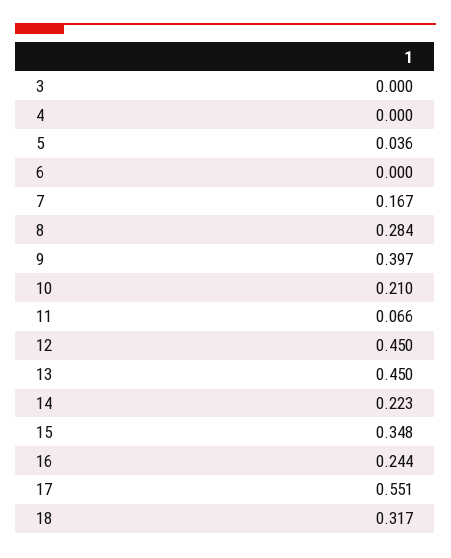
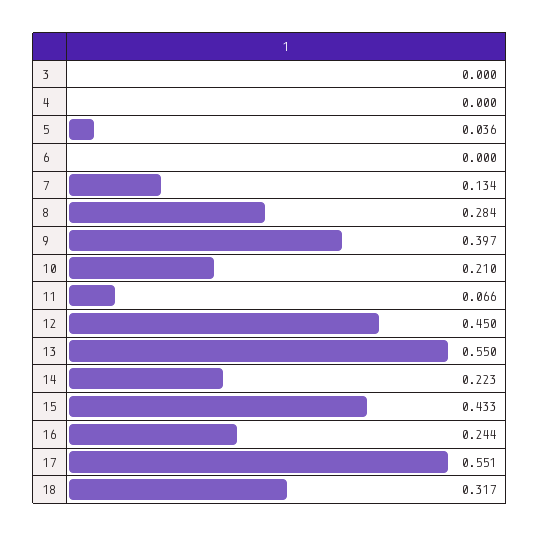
  {
    "3": 0,
    "4": 0,
    "5": 0.036,
    "6": 0,
-   "7": 0.167,
+   "7": 0.134,
    "8": 0.284,
    "9": 0.397,
    "10": 0.21,
    "11": 0.066,
    "12": 0.45,
-   "13": 0.45,
+   "13": 0.55,
    "14": 0.223,
-   "15": 0.348,
+   "15": 0.433,
    "16": 0.244,
    "17": 0.551,
    "18": 0.317
  }

